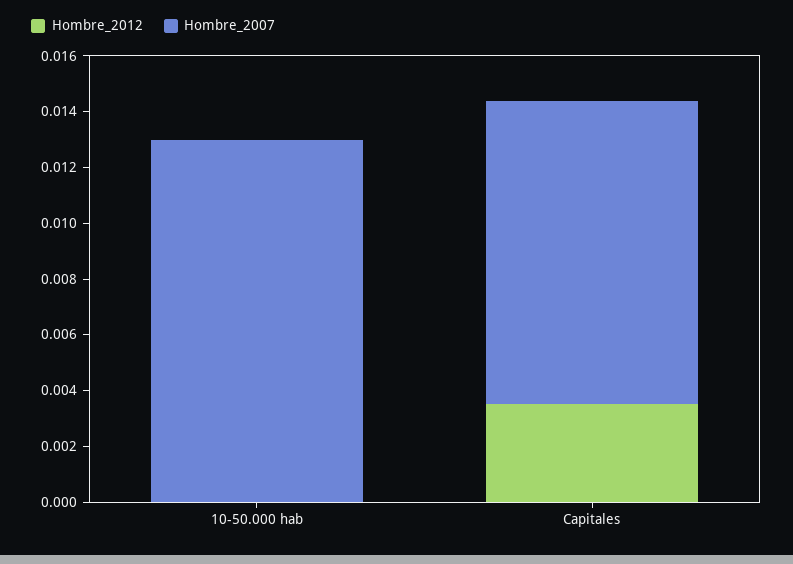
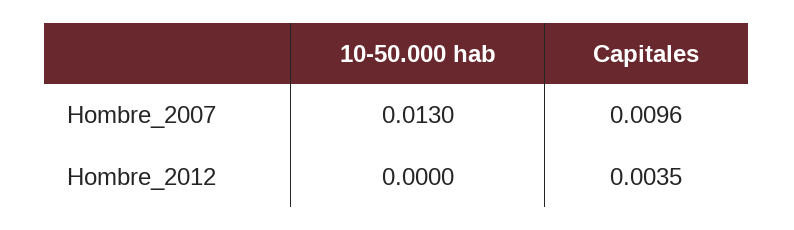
  {
    "Hombre_2012": {
      "10-50.000 hab": 0,
      "Capitales": 0.0035
    },
    "Hombre_2007": {
      "10-50.000 hab": 0.013,
-     "Capitales": 0.011
+     "Capitales": 0.0096
    }
  }

